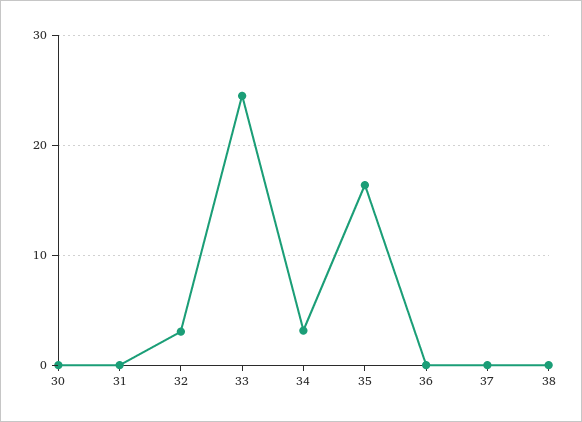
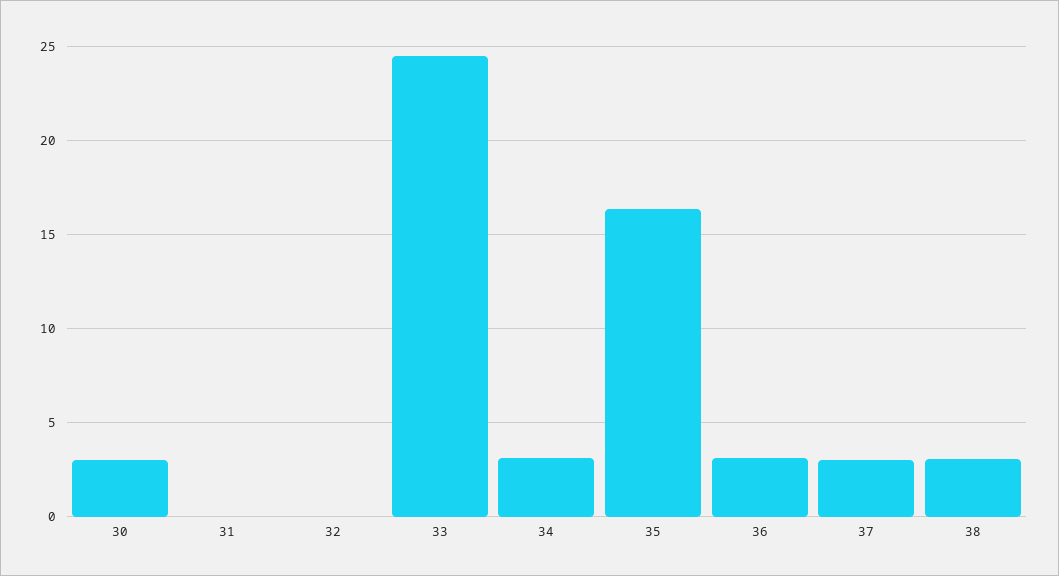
  {
-   "30": 0,
+   "30": 3,
    "31": 0,
-   "32": 3,
+   "32": 0,
    "33": 24.5,
    "34": 3,
    "35": 16.5,
-   "36": 0,
+   "36": 3,
-   "37": 0,
+   "37": 3,
-   "38": 0
+   "38": 3
  }

